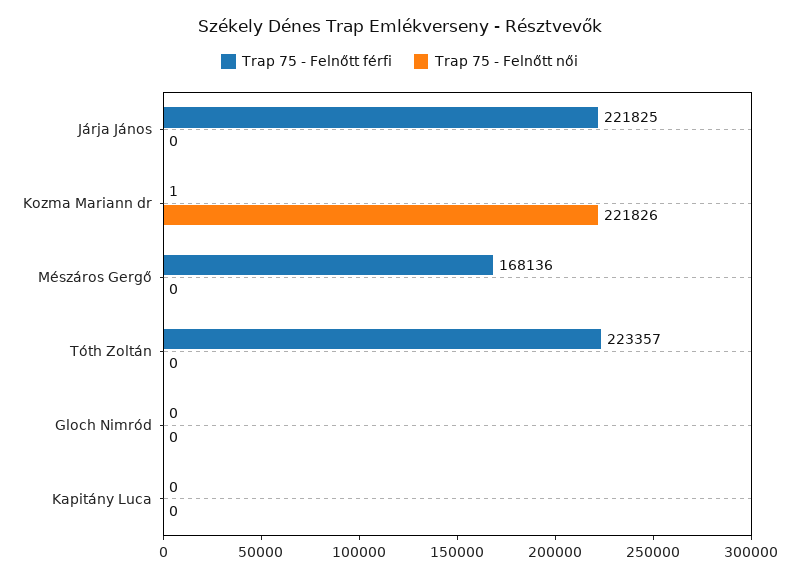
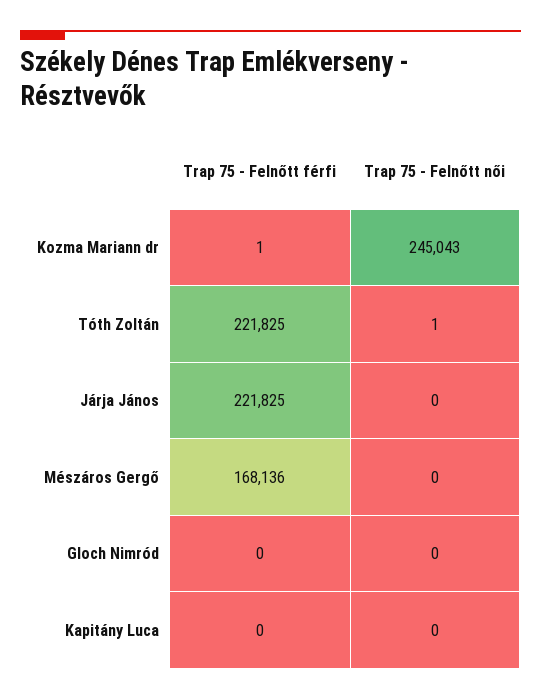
  {
    "Trap 75 - Felnőtt férfi": {
      "Járja János": 221825,
      "Kozma Mariann dr": 1,
      "Mészáros Gergő": 168136,
-     "Tóth Zoltán": 223357,
+     "Tóth Zoltán": 221825,
      "Gloch Nimród": 0,
      "Kapitány Luca": 0
    },
    "Trap 75 - Felnőtt női": {
      "Járja János": 0,
-     "Kozma Mariann dr": 221826,
+     "Kozma Mariann dr": 245043,
      "Mészáros Gergő": 0,
-     "Tóth Zoltán": 0,
+     "Tóth Zoltán": 1,
      "Gloch Nimród": 0,
      "Kapitány Luca": 0
    }
  }

